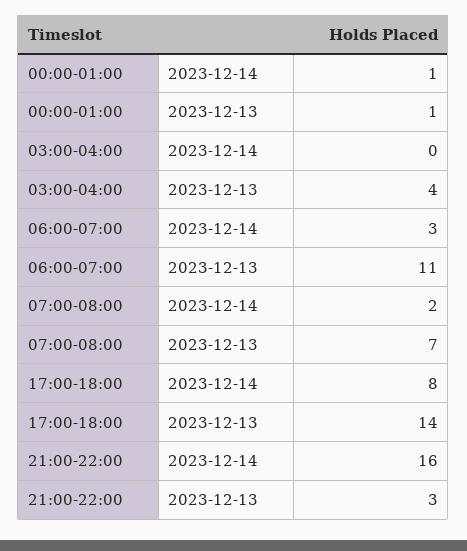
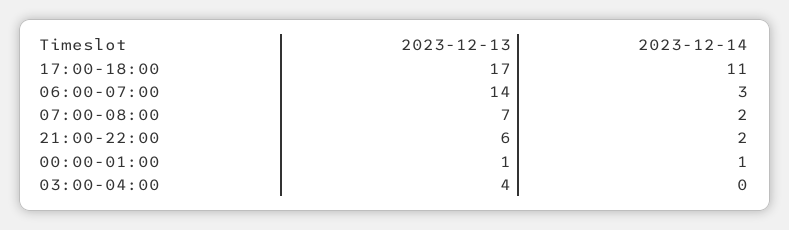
  {
    "00:00-01:00": {
      "2023-12-14": 1,
      "2023-12-13": 1
    },
    "03:00-04:00": {
      "2023-12-14": 0,
      "2023-12-13": 4
    },
    "06:00-07:00": {
      "2023-12-14": 3,
-     "2023-12-13": 11
+     "2023-12-13": 14
    },
    "07:00-08:00": {
      "2023-12-14": 2,
      "2023-12-13": 7
    },
    "17:00-18:00": {
-     "2023-12-14": 8,
+     "2023-12-14": 11,
-     "2023-12-13": 14
+     "2023-12-13": 17
    },
    "21:00-22:00": {
-     "2023-12-14": 16,
+     "2023-12-14": 2,
-     "2023-12-13": 3
+     "2023-12-13": 6
    }
  }

